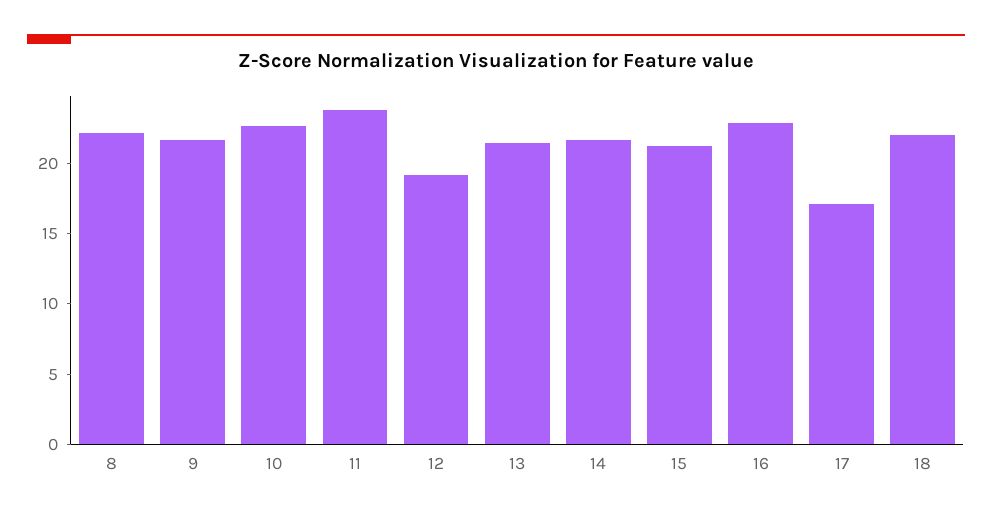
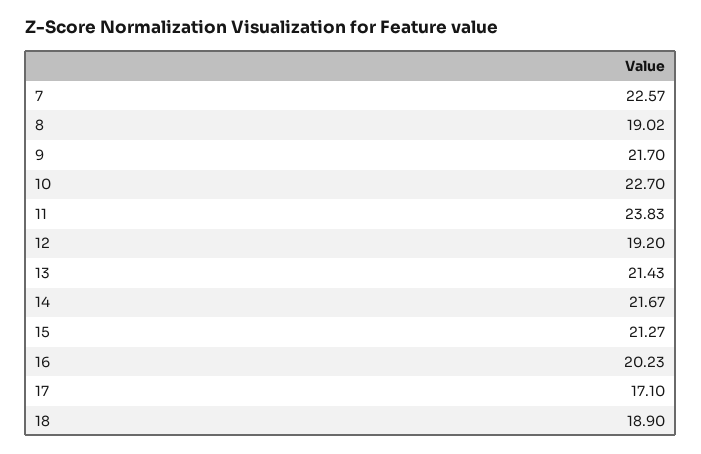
  {
-   "8": 22,
+   "8": 19.02,
    "9": 21.7,
    "10": 22.7,
    "11": 23.83,
    "12": 19.2,
    "13": 21.43,
    "14": 21.67,
    "15": 21.27,
-   "16": 23,
+   "16": 20.23,
    "17": 17.1,
-   "18": 22
+   "18": 18.9,
+   "7": 22.57
  }

